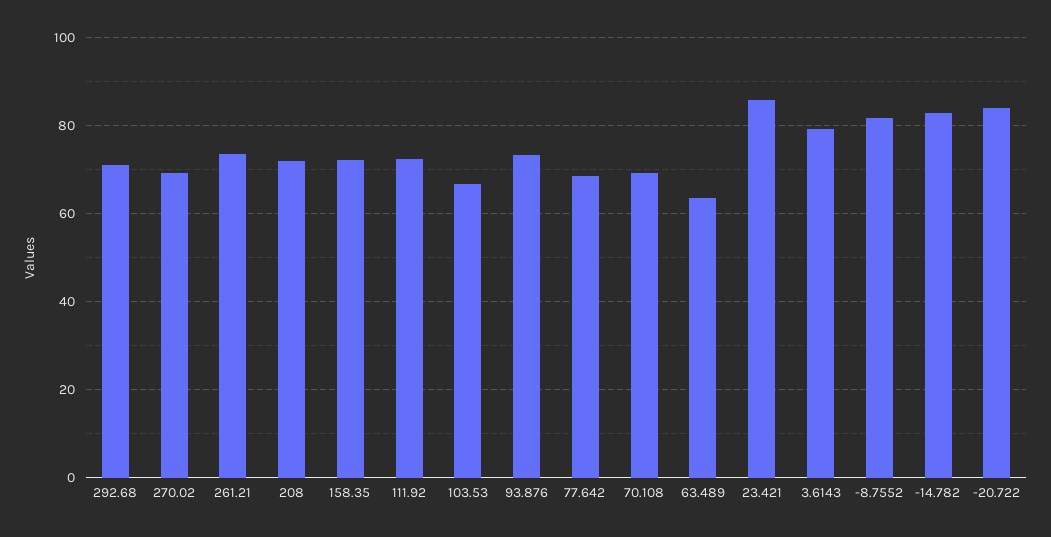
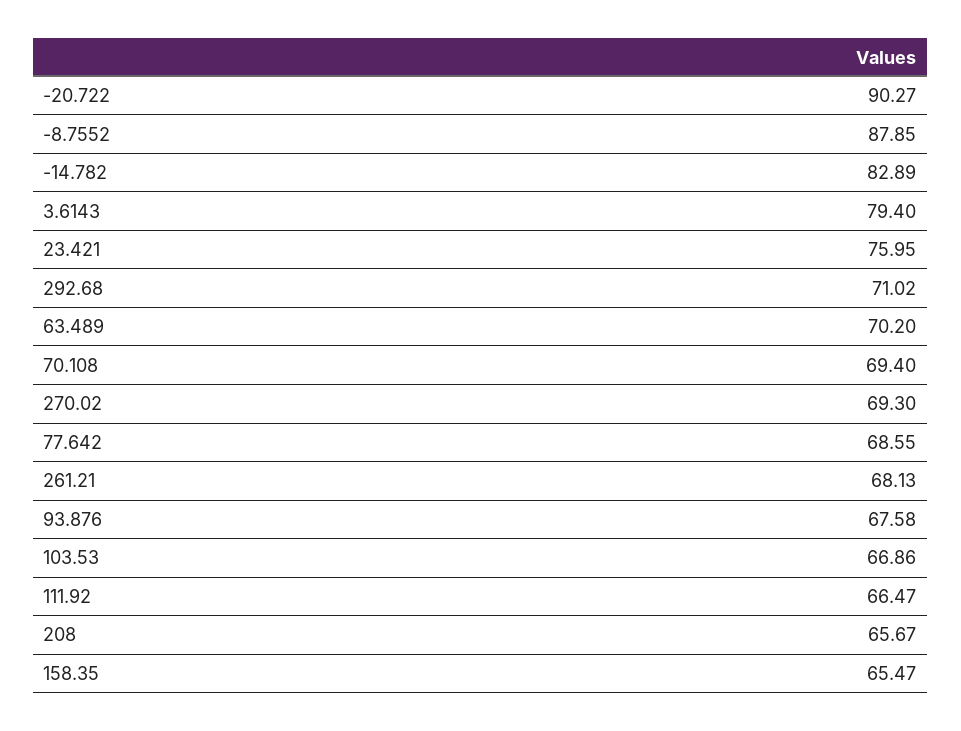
  {
    "292.68": 71.02,
    "270.02": 69.3,
-   "261.21": 74,
+   "261.21": 68.13,
-   "208": 72,
+   "208": 65.67,
-   "158.35": 72,
+   "158.35": 65.47,
-   "111.92": 72,
+   "111.92": 66.47,
    "103.53": 66.86,
-   "93.876": 74,
+   "93.876": 67.58,
    "77.642": 68.55,
    "70.108": 69.4,
-   "63.489": 64,
+   "63.489": 70.2,
-   "23.421": 86,
+   "23.421": 75.95,
    "3.6143": 79.4,
-   "-8.7552": 82,
+   "-8.7552": 87.85,
    "-14.782": 82.89,
-   "-20.722": 84
+   "-20.722": 90.27
  }

